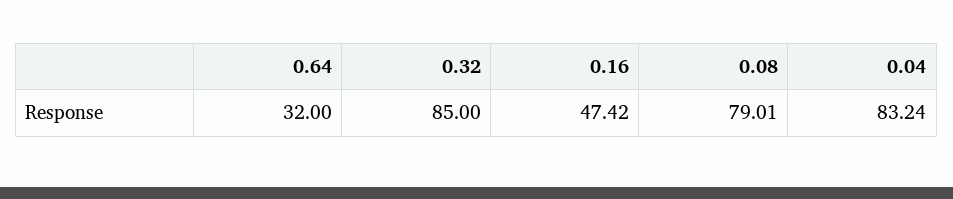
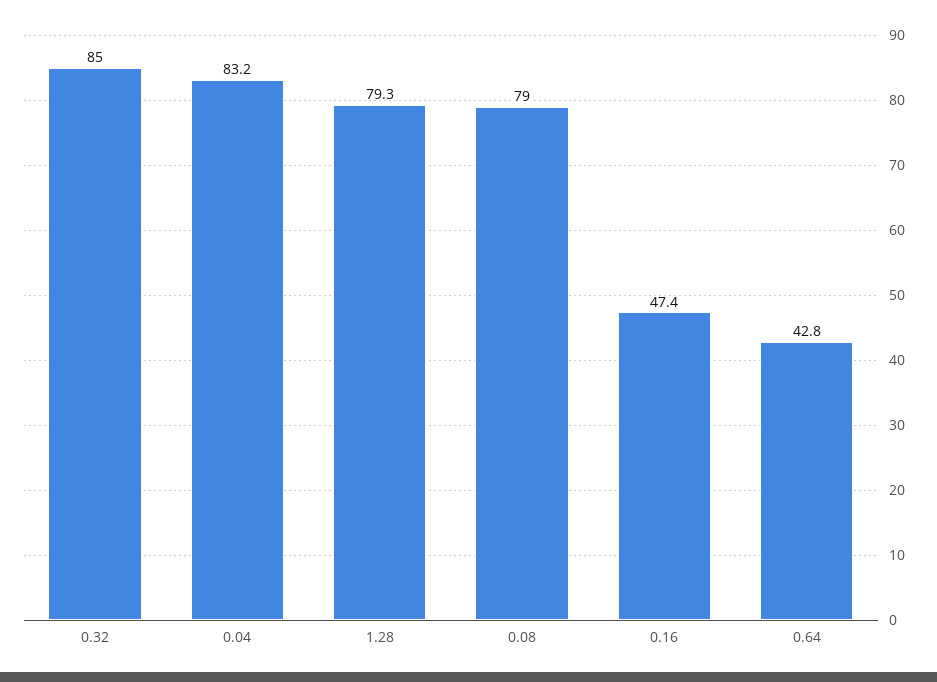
  {
-   "0.64": 32,
+   "0.64": 42.8,
    "0.32": 85,
    "0.16": 47.42,
    "0.08": 79.01,
-   "0.04": 83.24
+   "0.04": 83.24,
+   "1.28": 79.3
  }

